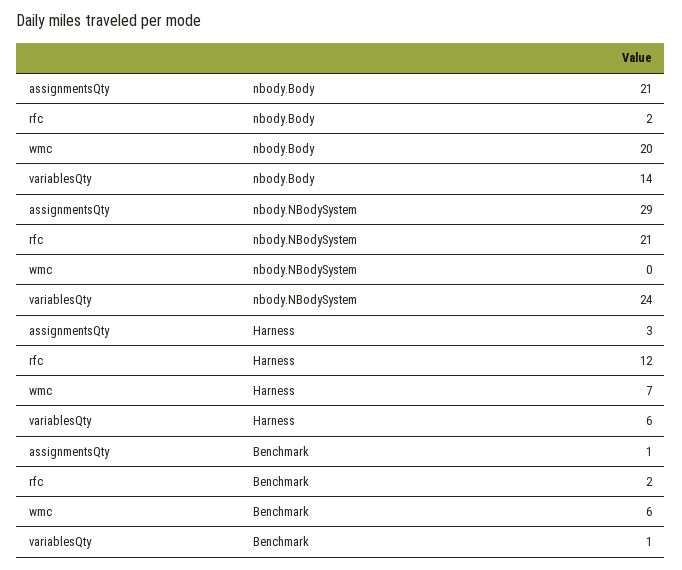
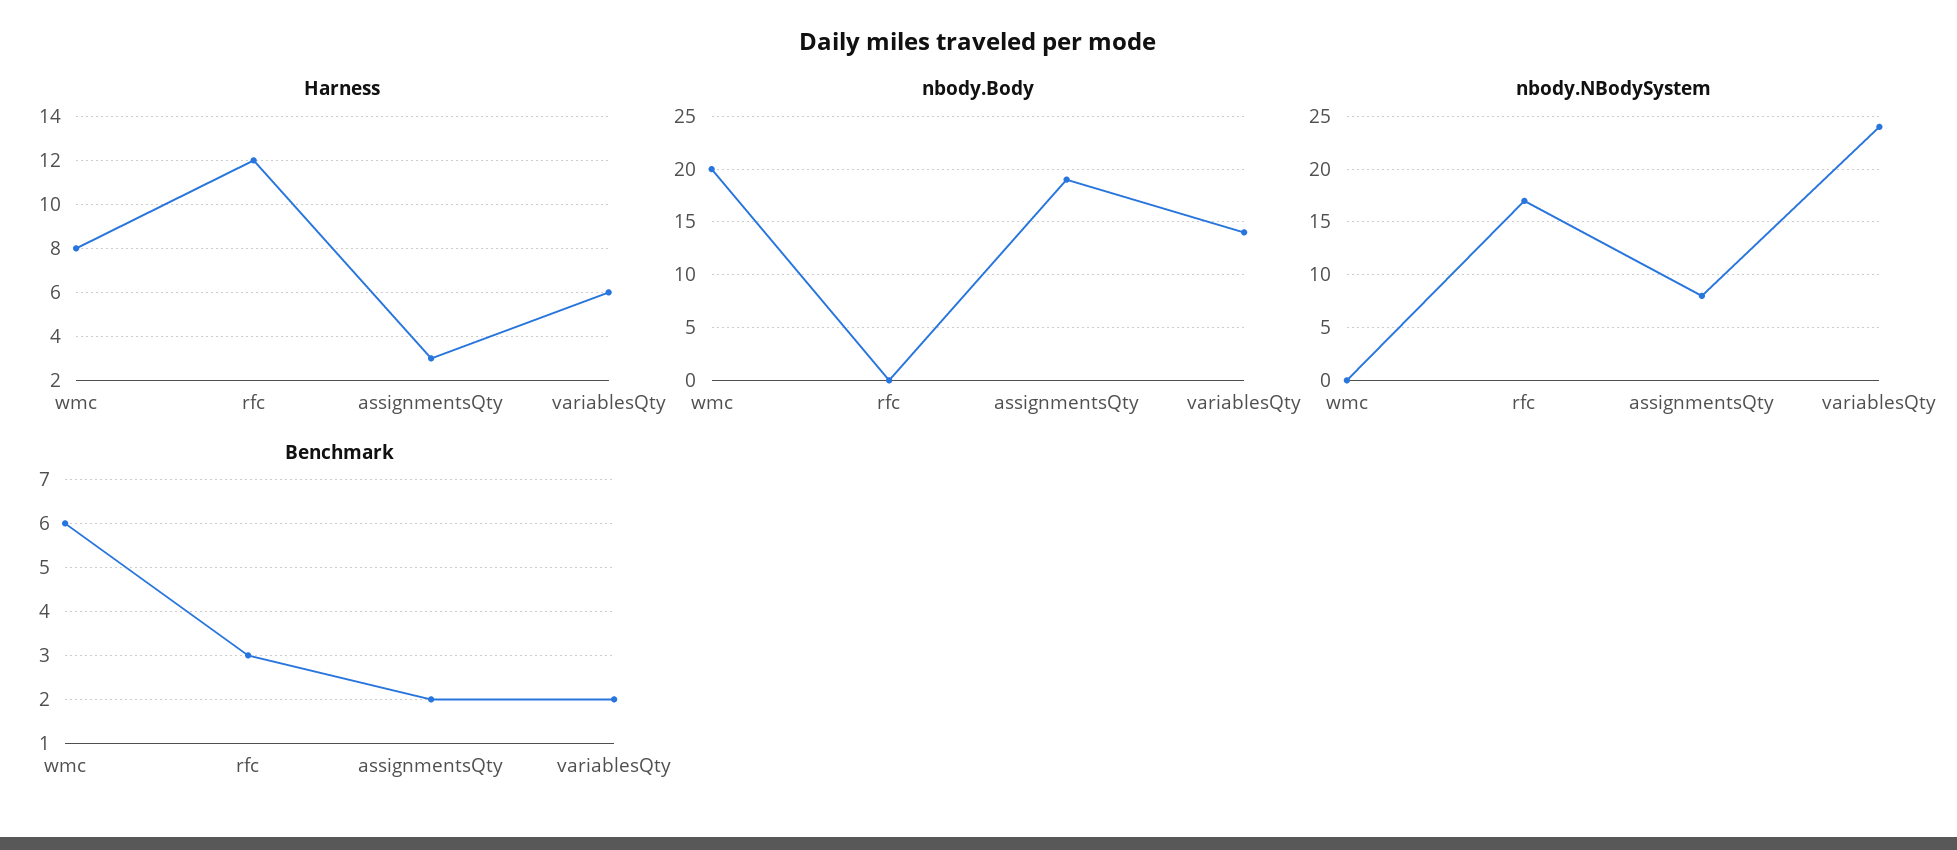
  {
    "nbody.Body": {
-     "assignmentsQty": 21,
+     "assignmentsQty": 19,
-     "rfc": 2,
+     "rfc": 0,
      "wmc": 20,
      "variablesQty": 14
    },
    "nbody.NBodySystem": {
-     "assignmentsQty": 29,
+     "assignmentsQty": 8,
-     "rfc": 21,
+     "rfc": 17,
      "wmc": 0,
      "variablesQty": 24
    },
    "Harness": {
      "assignmentsQty": 3,
      "rfc": 12,
-     "wmc": 7,
+     "wmc": 8,
      "variablesQty": 6
    },
    "Benchmark": {
-     "assignmentsQty": 1,
+     "assignmentsQty": 2,
-     "rfc": 2,
+     "rfc": 3,
      "wmc": 6,
-     "variablesQty": 1
+     "variablesQty": 2
    }
  }

